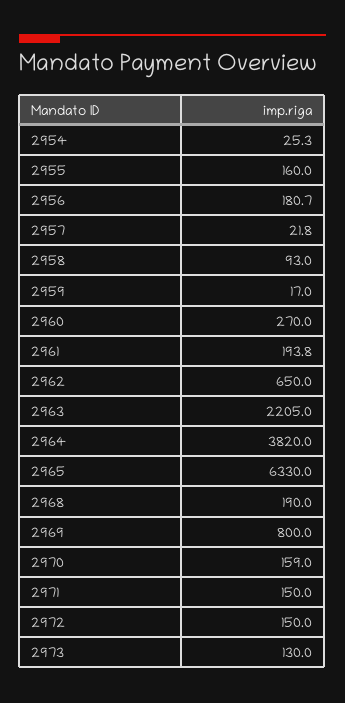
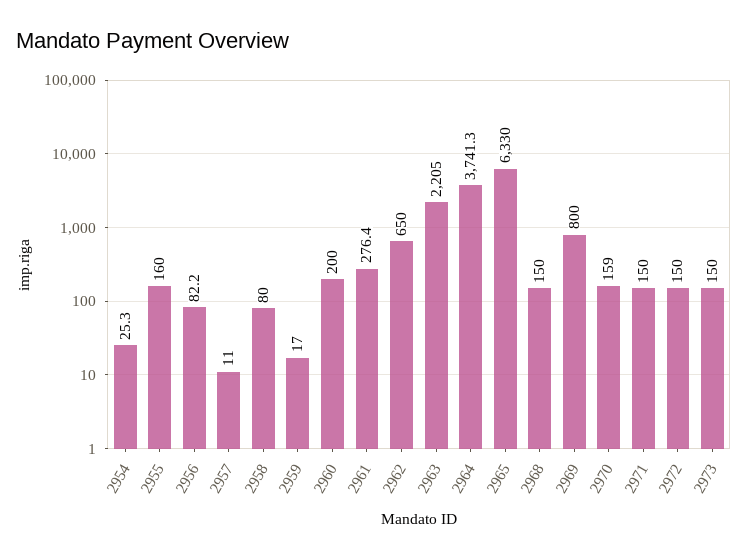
  {
    "2954": 25.3,
    "2955": 160,
-   "2956": 180.7,
+   "2956": 82.2,
-   "2957": 21.8,
+   "2957": 11,
-   "2958": 93,
+   "2958": 80,
    "2959": 17,
-   "2960": 270,
+   "2960": 200,
-   "2961": 193.8,
+   "2961": 276.4,
    "2962": 650,
    "2963": 2205,
-   "2964": 3820,
+   "2964": 3741.3,
    "2965": 6330,
-   "2968": 190,
+   "2968": 150,
    "2969": 800,
    "2970": 159,
    "2971": 150,
    "2972": 150,
-   "2973": 130
+   "2973": 150
  }

